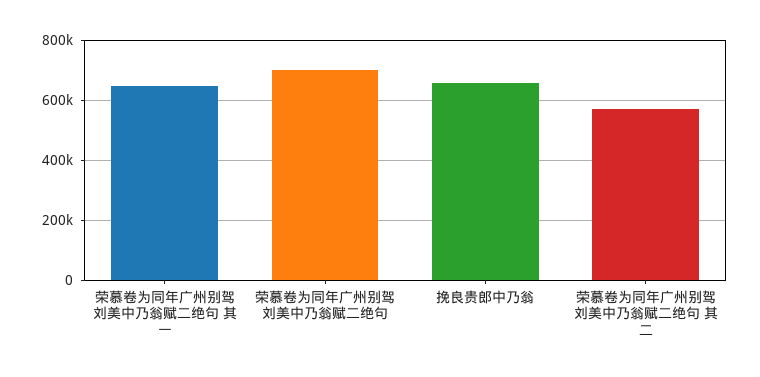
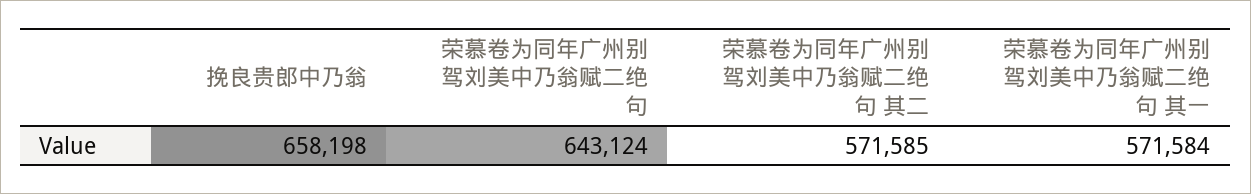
  {
-   "荣慕卷为同年广州别驾刘美中乃翁赋二绝句 其一": 650000,
+   "荣慕卷为同年广州别驾刘美中乃翁赋二绝句 其一": 571584,
-   "荣慕卷为同年广州别驾刘美中乃翁赋二绝句": 700000,
+   "荣慕卷为同年广州别驾刘美中乃翁赋二绝句": 643124,
    "挽良贵郎中乃翁": 658198,
    "荣慕卷为同年广州别驾刘美中乃翁赋二绝句 其二": 571585
  }

